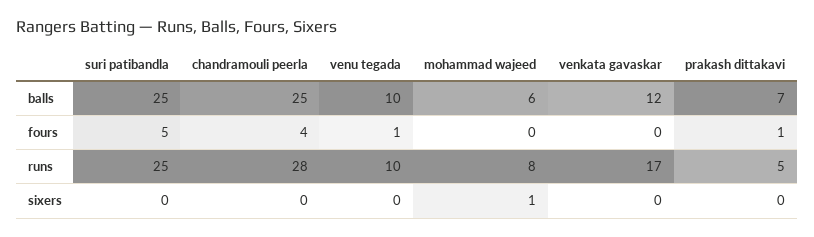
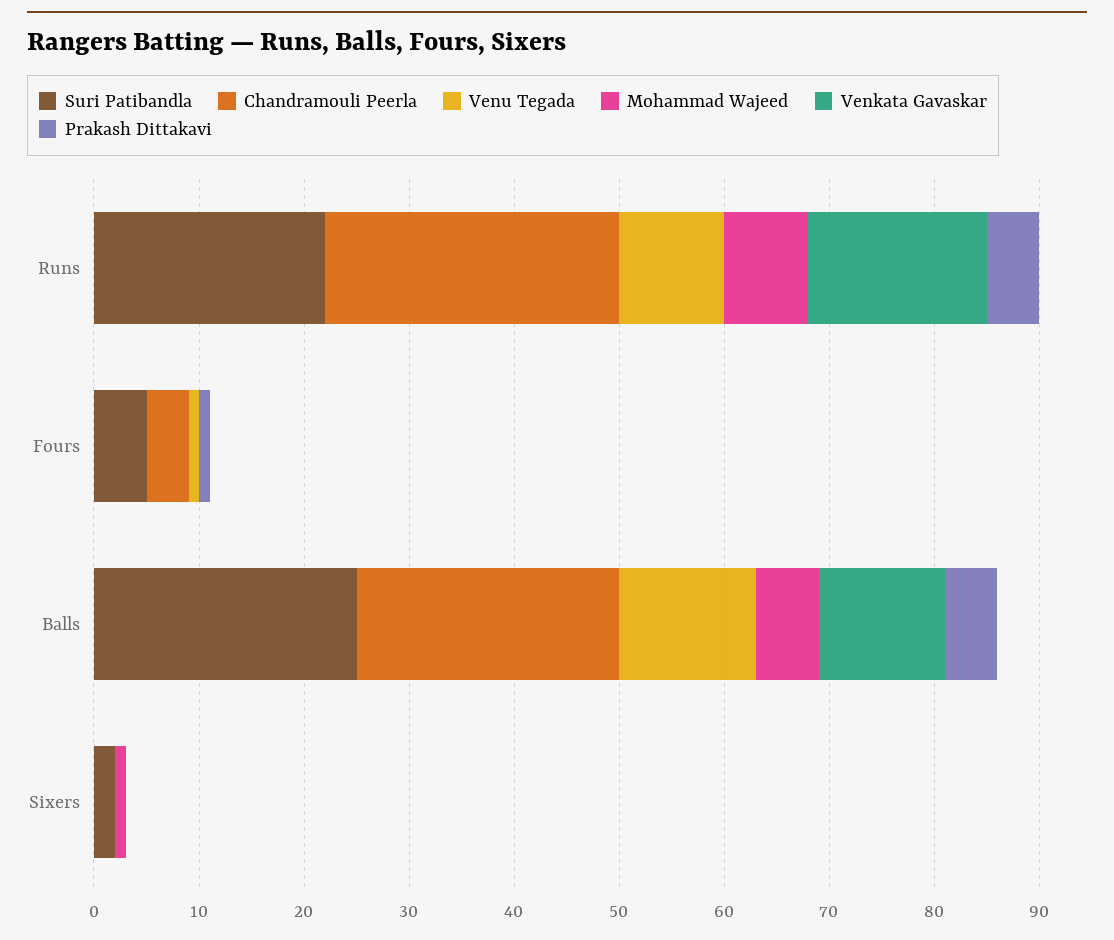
  {
    "suri patibandla": {
      "balls": 25,
      "fours": 5,
-     "runs": 25,
+     "runs": 22,
-     "sixers": 0
+     "sixers": 2
    },
    "chandramouli peerla": {
      "balls": 25,
      "fours": 4,
      "runs": 28,
      "sixers": 0
    },
    "venu tegada": {
-     "balls": 10,
+     "balls": 13,
      "fours": 1,
      "runs": 10,
      "sixers": 0
    },
    "mohammad wajeed": {
      "balls": 6,
      "fours": 0,
      "runs": 8,
      "sixers": 1
    },
    "venkata gavaskar": {
      "balls": 12,
      "fours": 0,
      "runs": 17,
      "sixers": 0
    },
    "prakash dittakavi": {
-     "balls": 7,
+     "balls": 5,
      "fours": 1,
      "runs": 5,
      "sixers": 0
    }
  }

